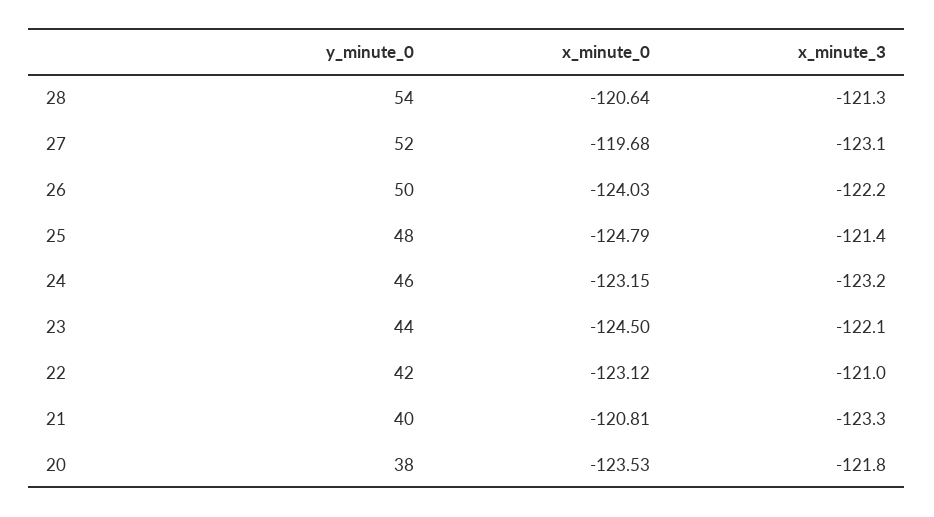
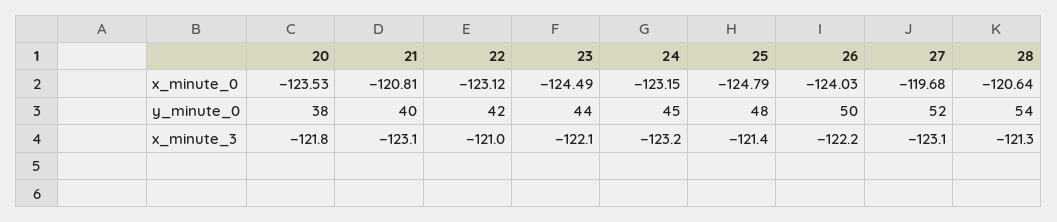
  {
    "y_minute_0": {
      "28": 54,
      "27": 52,
      "26": 50,
      "25": 48,
-     "24": 46,
+     "24": 45,
      "23": 44,
      "22": 42,
      "21": 40,
      "20": 38
    },
    "x_minute_0": {
      "28": -120.64,
      "27": -119.68,
      "26": -124.03,
      "25": -124.79,
      "24": -123.15,
-     "23": -124.5,
+     "23": -124.49,
      "22": -123.12,
      "21": -120.81,
      "20": -123.53
    },
    "x_minute_3": {
      "28": -121.3,
      "27": -123.1,
      "26": -122.2,
      "25": -121.4,
      "24": -123.2,
      "23": -122.1,
      "22": -121,
-     "21": -123.3,
+     "21": -123.1,
      "20": -121.8
    }
  }

